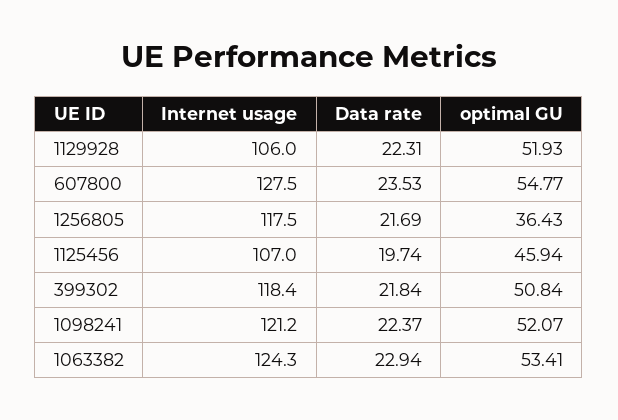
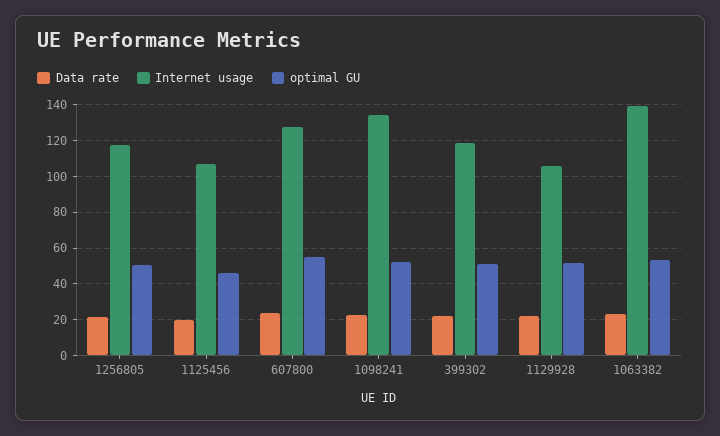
  {
    "Internet usage": {
      "1129928": 106,
      "607800": 127.5,
      "1256805": 117.5,
      "1125456": 107,
      "399302": 118.4,
-     "1098241": 121.2,
+     "1098241": 135,
-     "1063382": 124.3
+     "1063382": 140
    },
    "Data rate": {
      "1129928": 22.31,
      "607800": 23.53,
      "1256805": 21.69,
      "1125456": 19.74,
      "399302": 21.84,
      "1098241": 22.37,
      "1063382": 22.94
    },
    "optimal GU": {
      "1129928": 51.93,
      "607800": 54.77,
-     "1256805": 36.43,
+     "1256805": 50,
      "1125456": 45.94,
      "399302": 50.84,
      "1098241": 52.07,
      "1063382": 53.41
    }
  }

